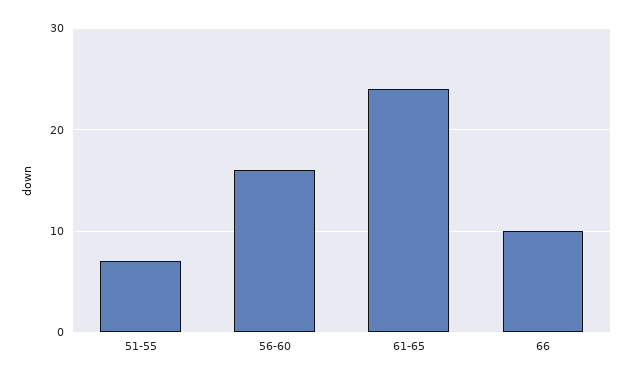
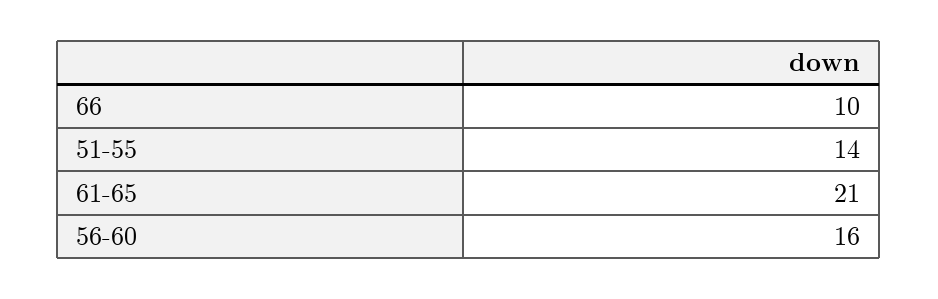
  {
-   "51-55": 7,
+   "51-55": 14,
    "56-60": 16,
-   "61-65": 24,
+   "61-65": 21,
    "66": 10
  }

